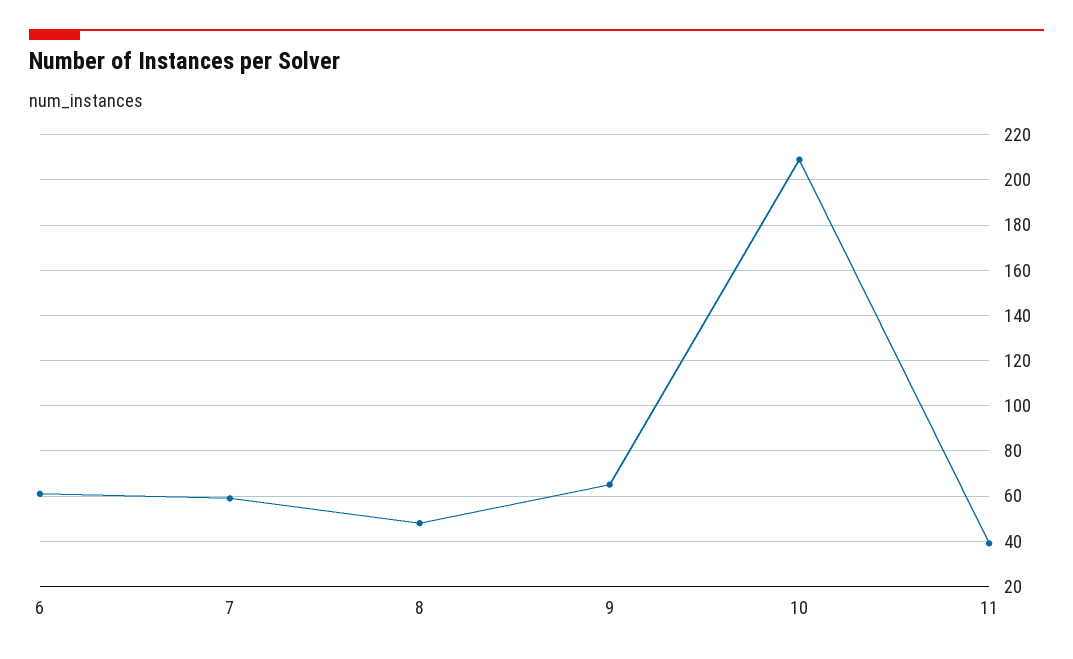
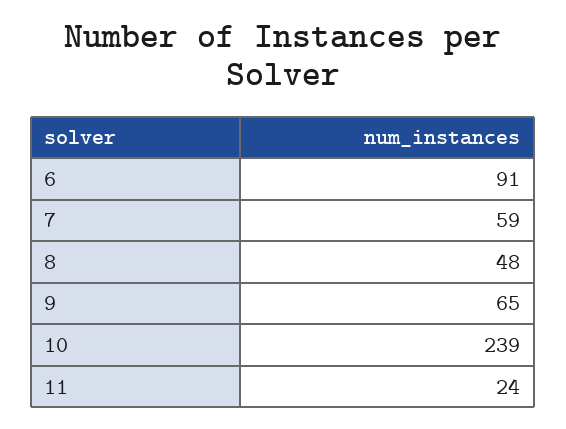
  {
-   "6": 60,
+   "6": 91,
    "7": 59,
    "8": 48,
    "9": 65,
-   "10": 210,
+   "10": 239,
-   "11": 40
+   "11": 24
  }

